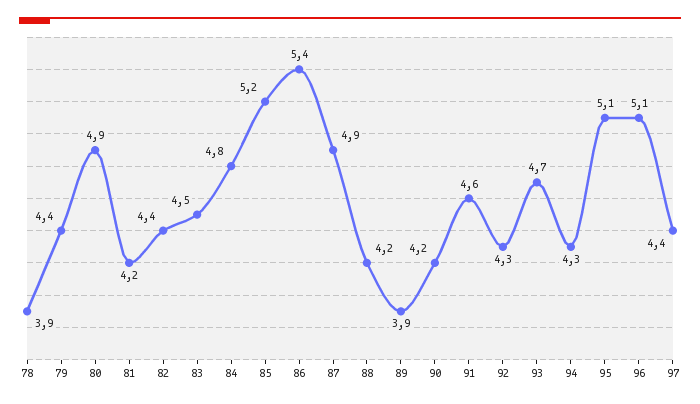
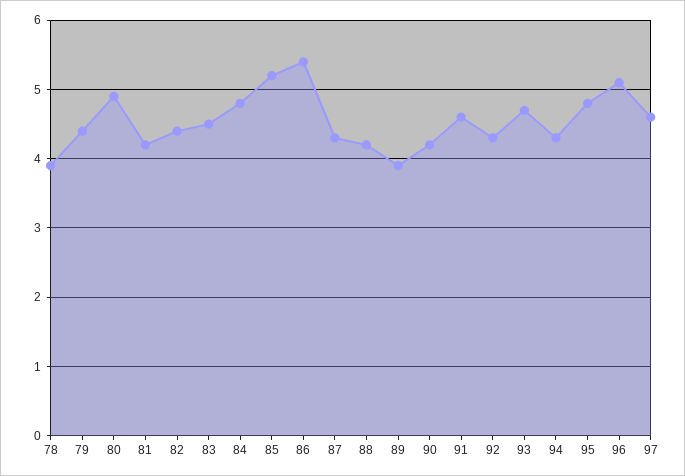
  {
    "78": 3.9,
    "79": 4.4,
    "80": 4.9,
    "81": 4.2,
    "82": 4.4,
    "83": 4.5,
    "84": 4.8,
    "85": 5.2,
    "86": 5.4,
-   "87": 4.9,
+   "87": 4.3,
    "88": 4.2,
    "89": 3.9,
    "90": 4.2,
    "91": 4.6,
    "92": 4.3,
    "93": 4.7,
    "94": 4.3,
-   "95": 5.1,
+   "95": 4.8,
    "96": 5.1,
-   "97": 4.4
+   "97": 4.6
  }

